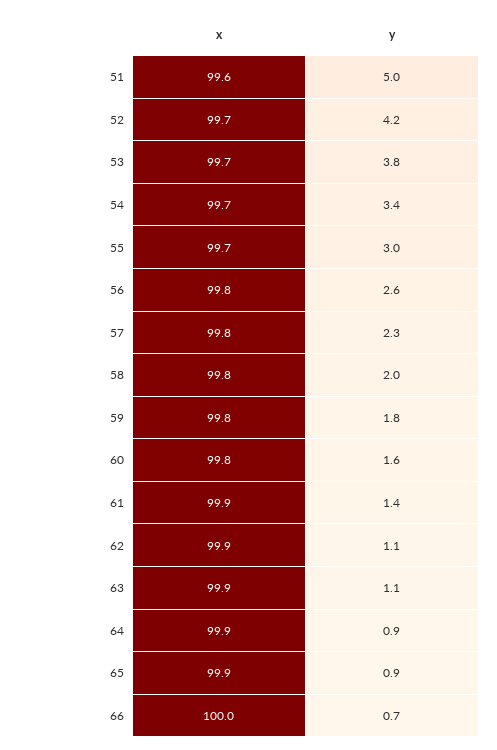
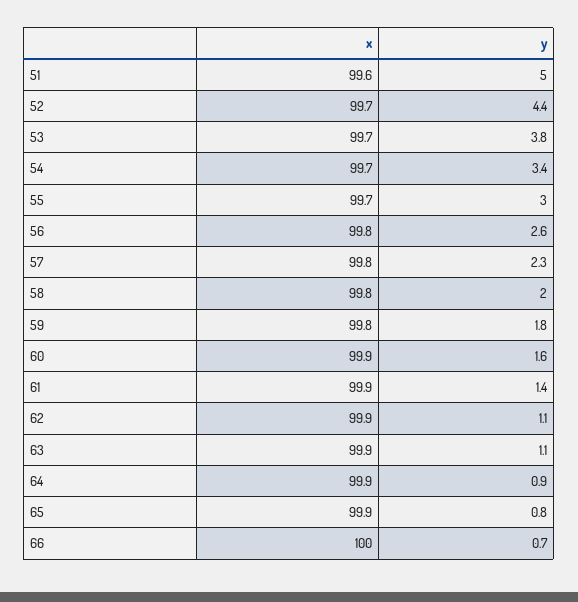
  {
    "x": {
      "51": 99.6,
      "52": 99.7,
      "53": 99.7,
      "54": 99.7,
      "55": 99.7,
      "56": 99.8,
      "57": 99.8,
      "58": 99.8,
      "59": 99.8,
-     "60": 99.8,
+     "60": 99.9,
      "61": 99.9,
      "62": 99.9,
      "63": 99.9,
      "64": 99.9,
      "65": 99.9,
      "66": 100
    },
    "y": {
      "51": 5,
-     "52": 4.2,
+     "52": 4.4,
      "53": 3.8,
      "54": 3.4,
      "55": 3,
      "56": 2.6,
      "57": 2.3,
      "58": 2,
      "59": 1.8,
      "60": 1.6,
      "61": 1.4,
      "62": 1.1,
      "63": 1.1,
      "64": 0.9,
-     "65": 0.9,
+     "65": 0.8,
      "66": 0.7
    }
  }

